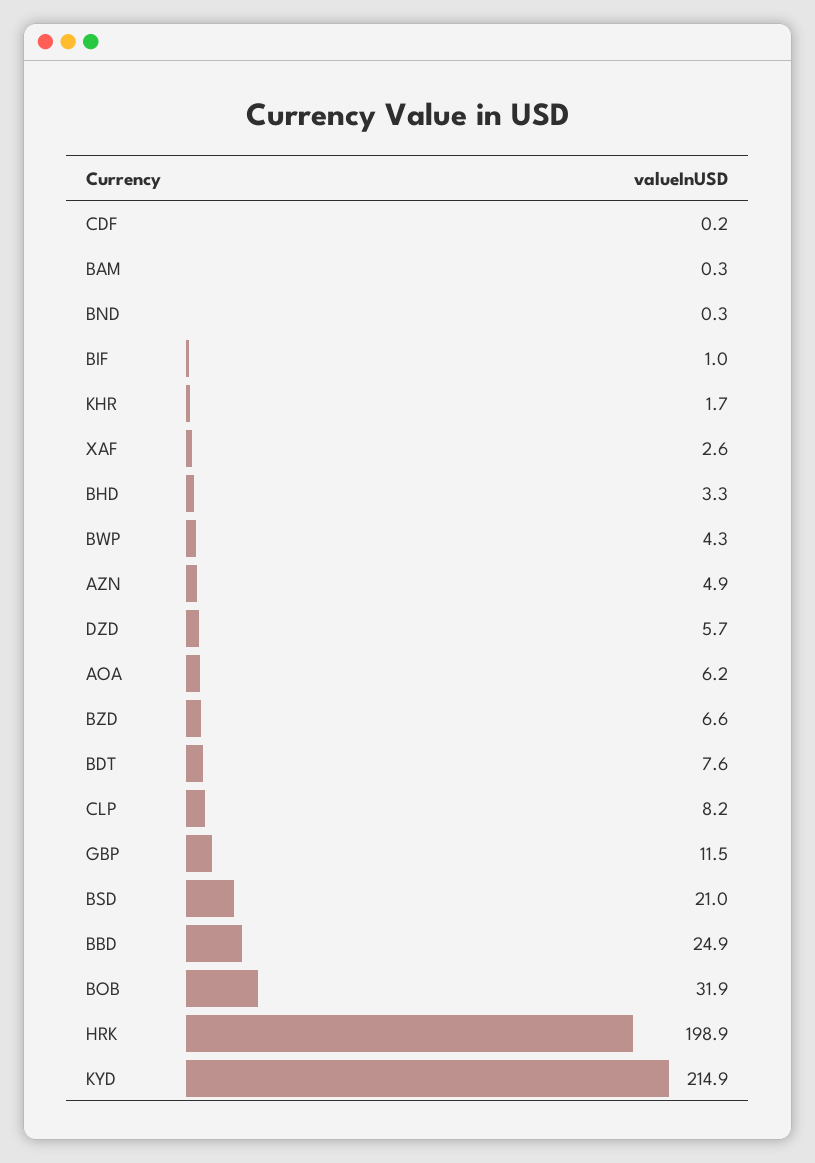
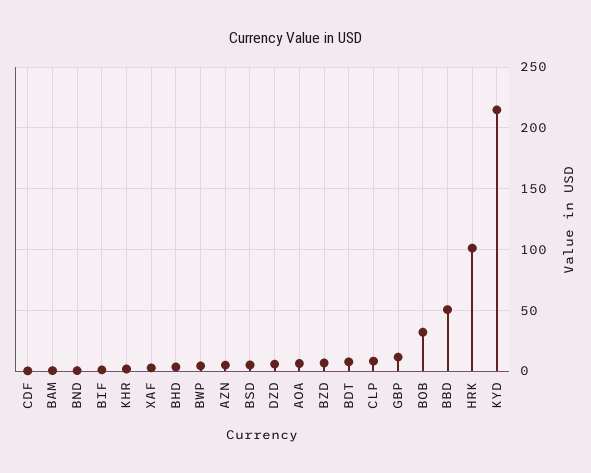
  {
    "CDF": 0.2,
    "BAM": 0.3,
    "BND": 0.3,
    "BIF": 1,
    "KHR": 1.7,
    "XAF": 2.6,
    "BHD": 3.3,
    "BWP": 4.3,
    "AZN": 4.9,
    "DZD": 5.7,
    "AOA": 6.2,
    "BZD": 6.6,
    "BDT": 7.6,
    "CLP": 8.2,
    "GBP": 11.5,
-   "BSD": 21,
+   "BSD": 5,
-   "BBD": 24.9,
+   "BBD": 50,
    "BOB": 31.9,
-   "HRK": 198.9,
+   "HRK": 100,
    "KYD": 214.9
  }

